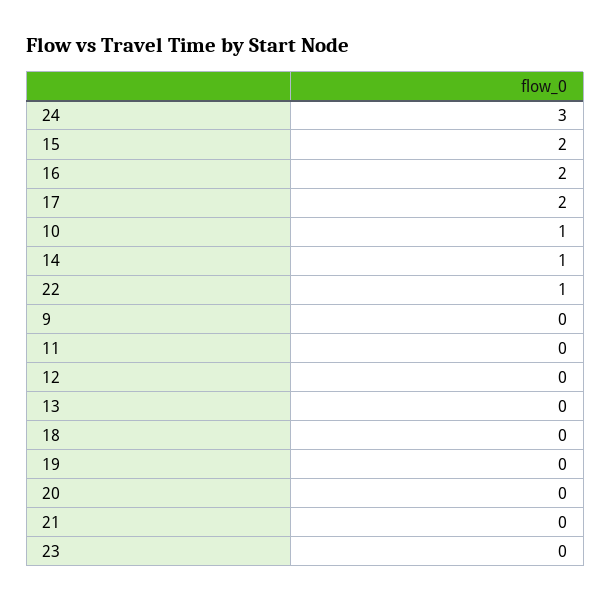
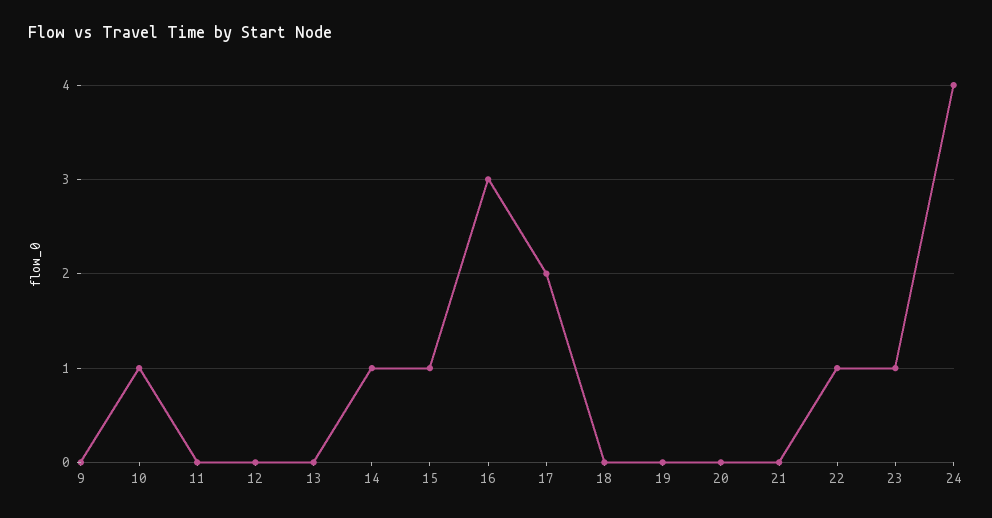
  {
-   "24": 3,
+   "24": 4,
-   "15": 2,
+   "15": 1,
-   "16": 2,
+   "16": 3,
    "17": 2,
    "10": 1,
    "14": 1,
    "22": 1,
    "9": 0,
    "11": 0,
    "12": 0,
    "13": 0,
    "18": 0,
    "19": 0,
    "20": 0,
    "21": 0,
-   "23": 0
+   "23": 1
  }

